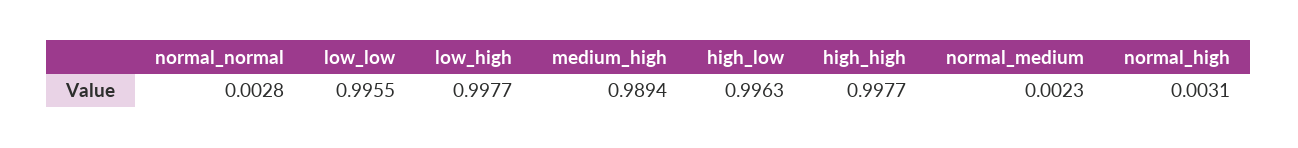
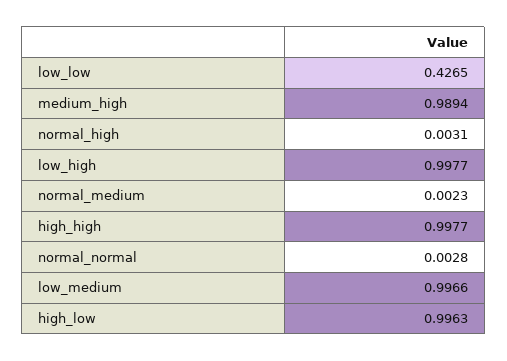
  {
    "normal_normal": 0.0028,
-   "low_low": 0.9955,
+   "low_low": 0.4265,
    "low_high": 0.9977,
    "medium_high": 0.9894,
    "high_low": 0.9963,
    "high_high": 0.9977,
    "normal_medium": 0.0023,
-   "normal_high": 0.0031
+   "normal_high": 0.0031,
+   "low_medium": 0.9966
  }

